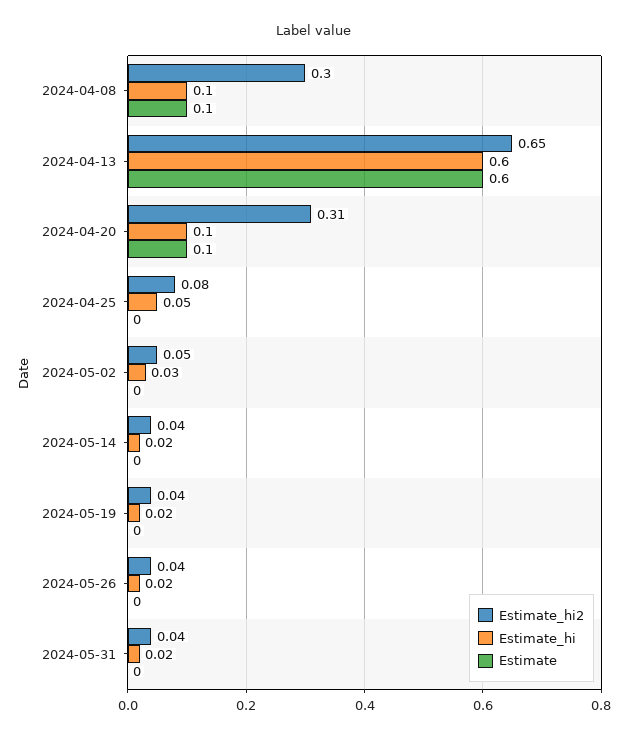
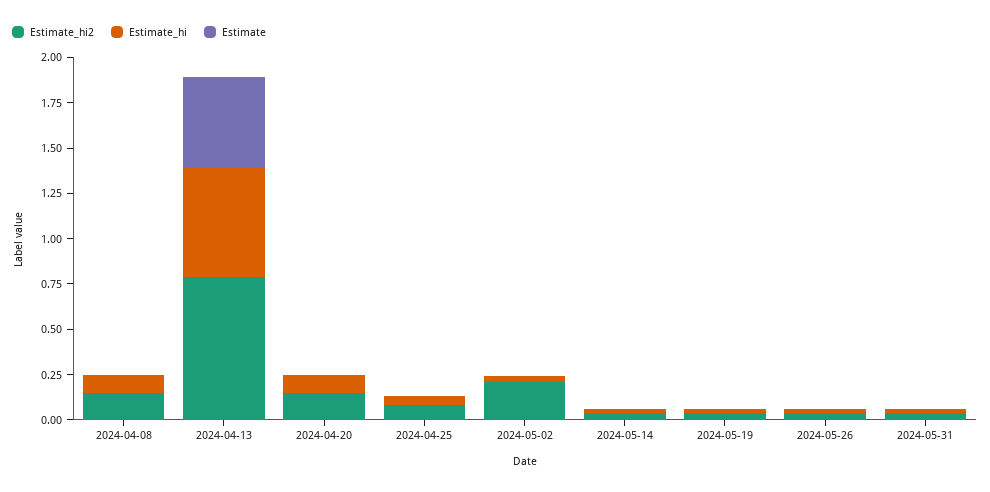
  {
    "Estimate_hi2": {
-     "2024-04-08": 0.3,
+     "2024-04-08": 0.15,
-     "2024-04-13": 0.65,
+     "2024-04-13": 0.8,
-     "2024-04-20": 0.31,
+     "2024-04-20": 0.15,
      "2024-04-25": 0.08,
-     "2024-05-02": 0.05,
+     "2024-05-02": 0.2,
      "2024-05-14": 0.04,
      "2024-05-19": 0.04,
      "2024-05-26": 0.04,
      "2024-05-31": 0.04
    },
    "Estimate_hi": {
      "2024-04-08": 0.1,
      "2024-04-13": 0.6,
      "2024-04-20": 0.1,
      "2024-04-25": 0.05,
      "2024-05-02": 0.03,
      "2024-05-14": 0.02,
      "2024-05-19": 0.02,
      "2024-05-26": 0.02,
      "2024-05-31": 0.02
    },
    "Estimate": {
-     "2024-04-08": 0.1,
+     "2024-04-08": 0,
-     "2024-04-13": 0.6,
+     "2024-04-13": 0.5,
-     "2024-04-20": 0.1,
+     "2024-04-20": 0,
      "2024-04-25": 0,
      "2024-05-02": 0,
      "2024-05-14": 0,
      "2024-05-19": 0,
      "2024-05-26": 0,
      "2024-05-31": 0
    }
  }

